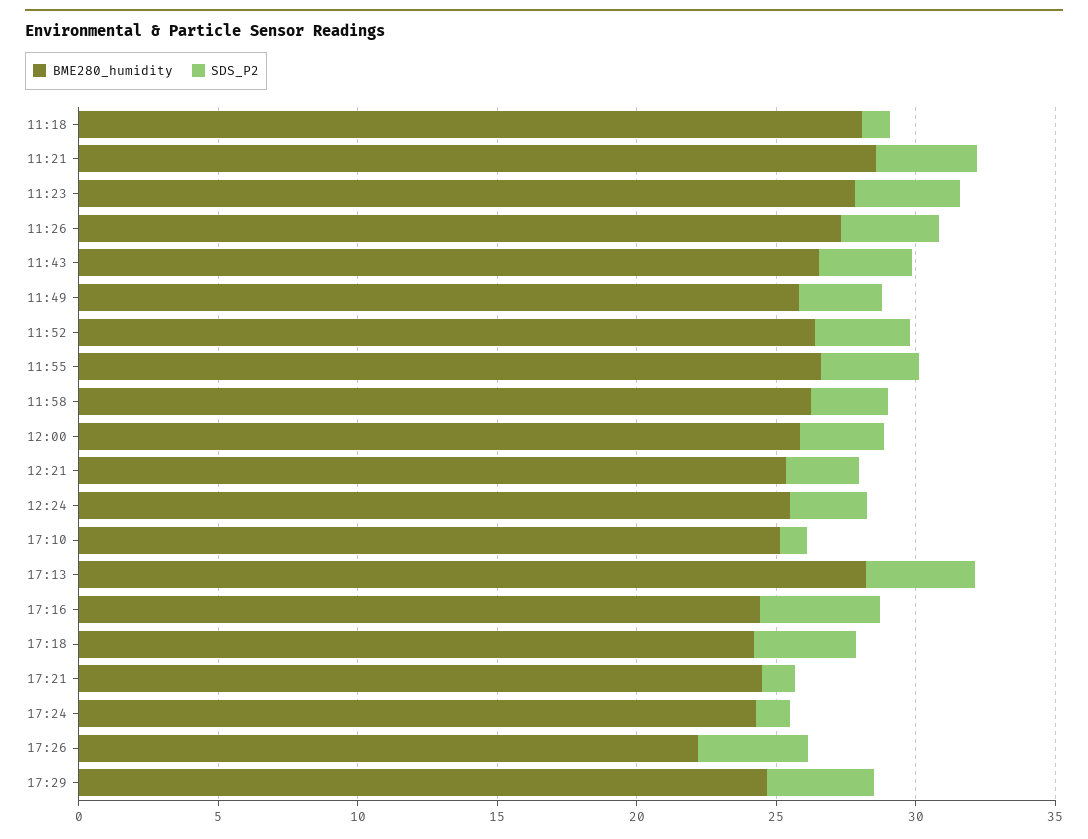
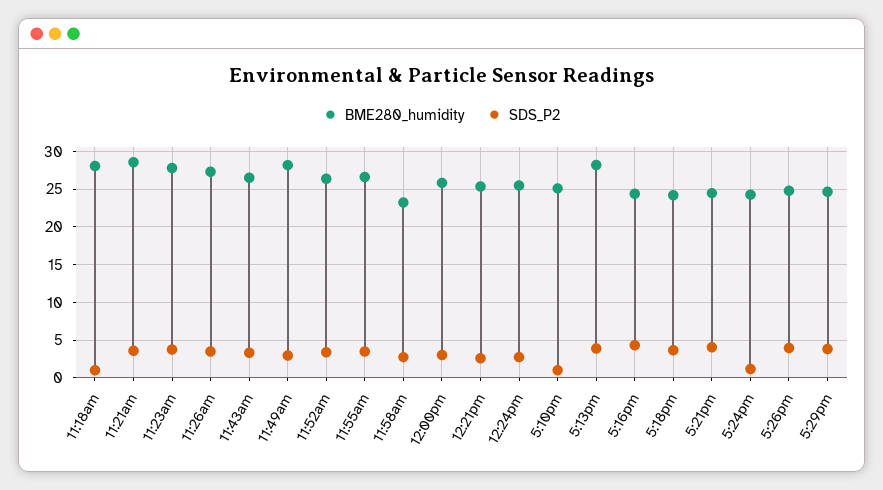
  {
    "BME280_humidity": {
      "11:18": 28,
      "11:21": 29,
      "11:23": 28,
      "11:26": 27,
      "11:43": 27,
-     "11:49": 26,
+     "11:49": 28,
      "11:52": 26,
      "11:55": 27,
-     "11:58": 26,
+     "11:58": 23,
      "12:00": 26,
      "12:21": 25,
      "12:24": 25,
      "17:10": 25,
      "17:13": 28,
      "17:16": 24,
      "17:18": 24,
      "17:21": 24,
      "17:24": 24,
-     "17:26": 22,
+     "17:26": 25,
      "17:29": 25
    },
    "SDS_P2": {
      "11:18": 1,
      "11:21": 4,
      "11:23": 4,
      "11:26": 4,
      "11:43": 3,
      "11:49": 3,
      "11:52": 3,
      "11:55": 4,
      "11:58": 3,
      "12:00": 3,
      "12:21": 3,
      "12:24": 3,
      "17:10": 1,
      "17:13": 4,
      "17:16": 4,
      "17:18": 4,
-     "17:21": 1,
+     "17:21": 4,
      "17:24": 1,
      "17:26": 4,
      "17:29": 4
    }
  }

